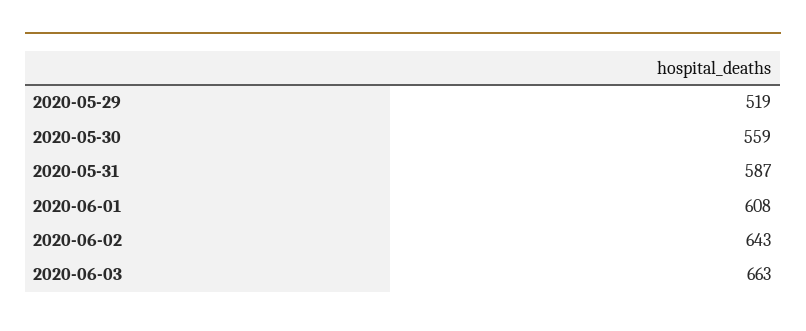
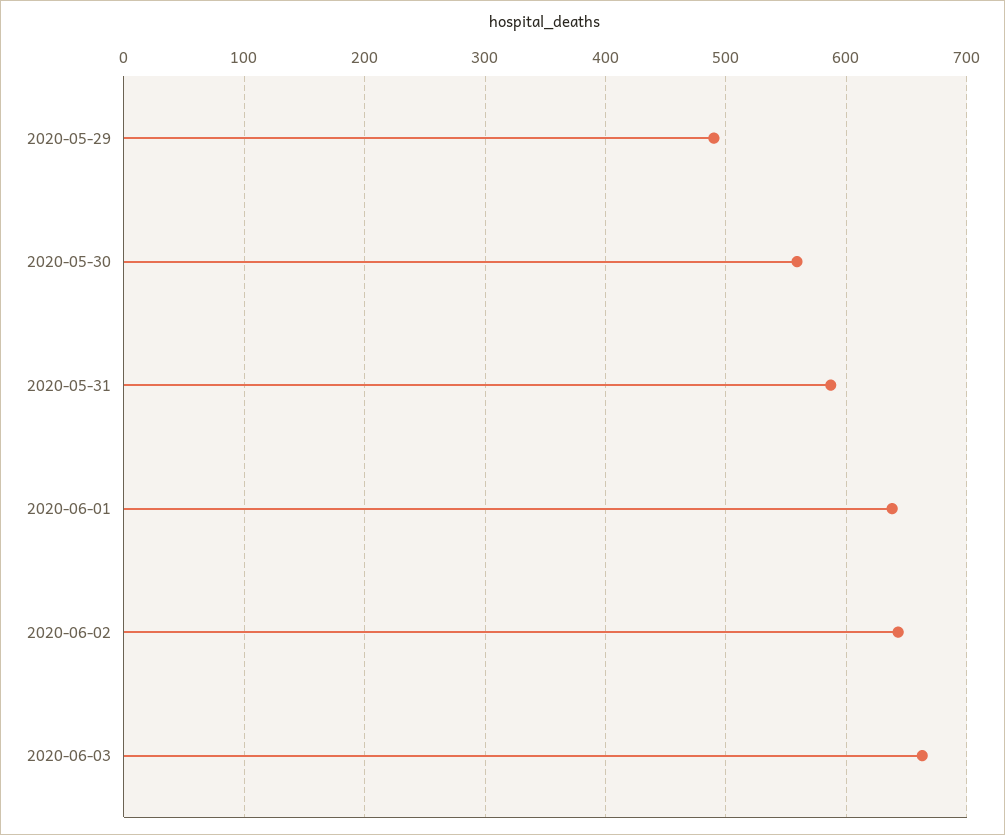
  {
-   "2020-05-29": 519,
+   "2020-05-29": 490,
    "2020-05-30": 559,
    "2020-05-31": 587,
-   "2020-06-01": 608,
+   "2020-06-01": 640,
    "2020-06-02": 643,
    "2020-06-03": 663
  }

